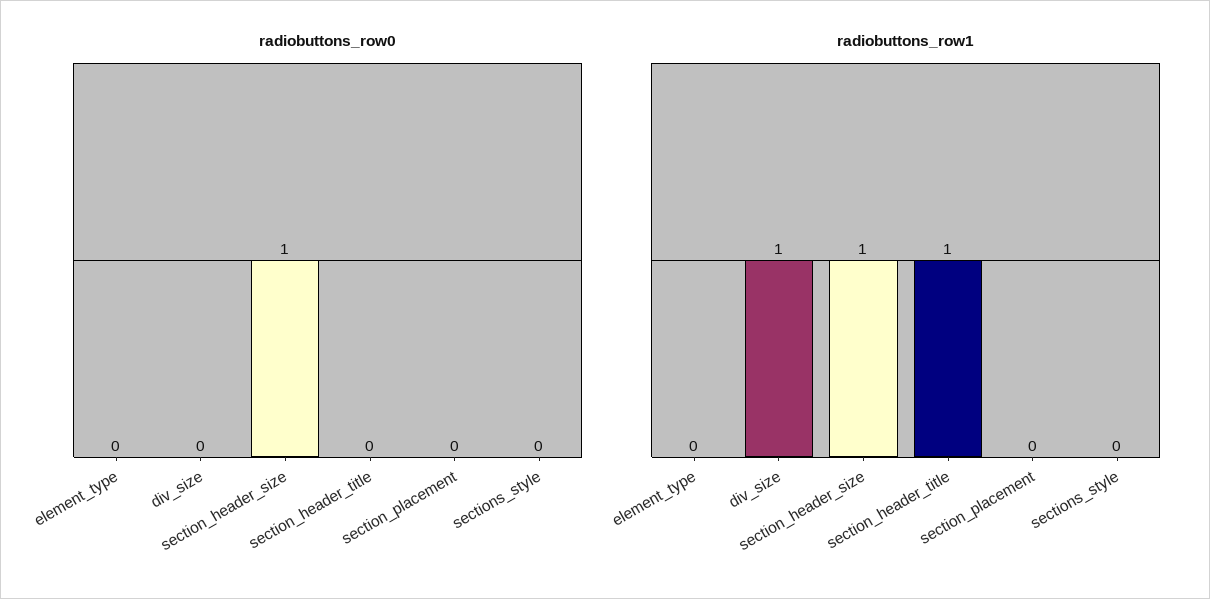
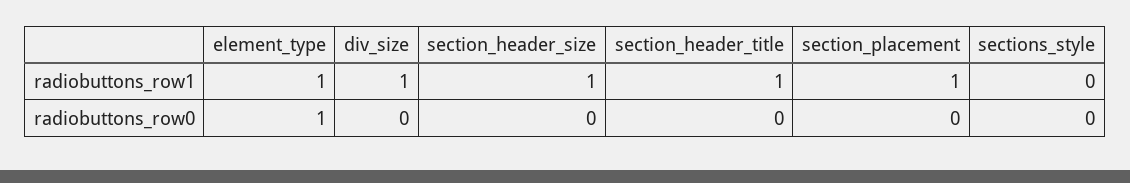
  {
    "radiobuttons_row0": {
-     "element_type": 0,
+     "element_type": 1,
      "div_size": 0,
-     "section_header_size": 1,
+     "section_header_size": 0,
      "section_header_title": 0,
      "section_placement": 0,
      "sections_style": 0
    },
    "radiobuttons_row1": {
-     "element_type": 0,
+     "element_type": 1,
      "div_size": 1,
      "section_header_size": 1,
      "section_header_title": 1,
-     "section_placement": 0,
+     "section_placement": 1,
      "sections_style": 0
    }
  }

